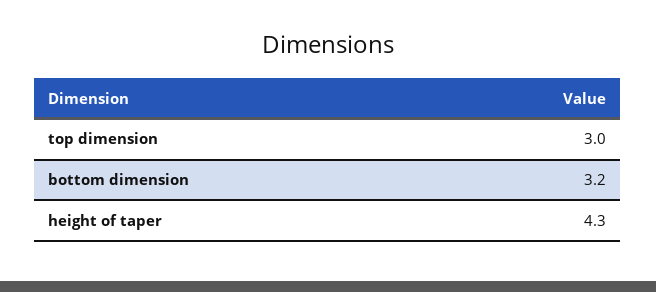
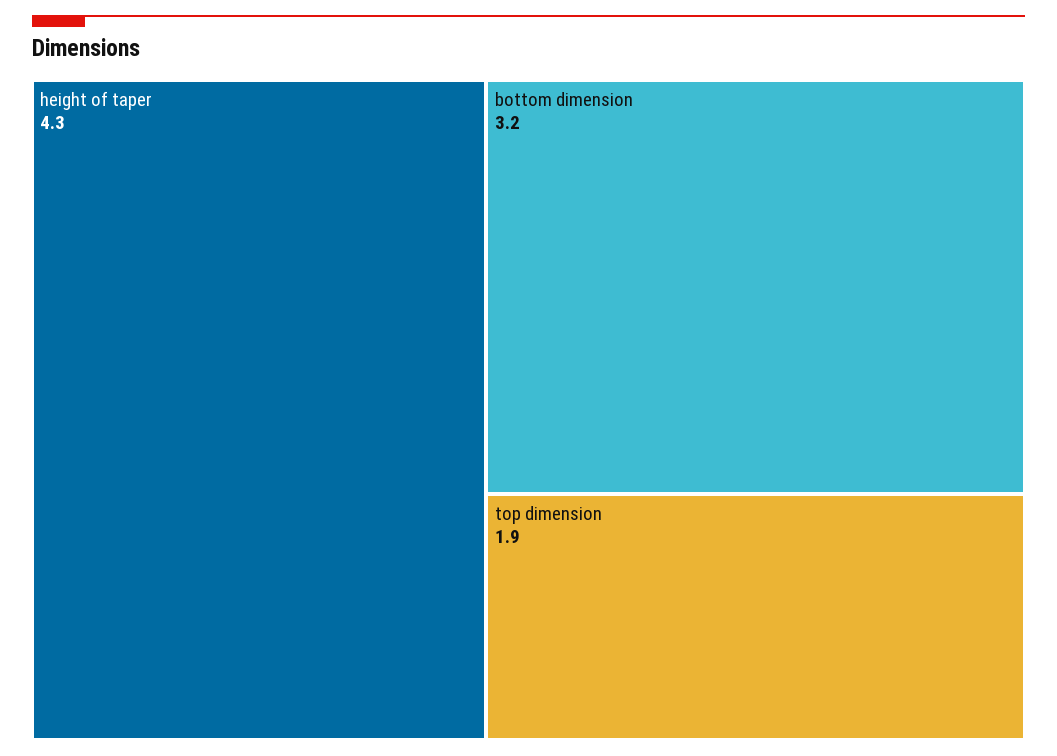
  {
-   "top dimension": 3,
+   "top dimension": 1.9,
    "bottom dimension": 3.2,
    "height of taper": 4.3
  }

